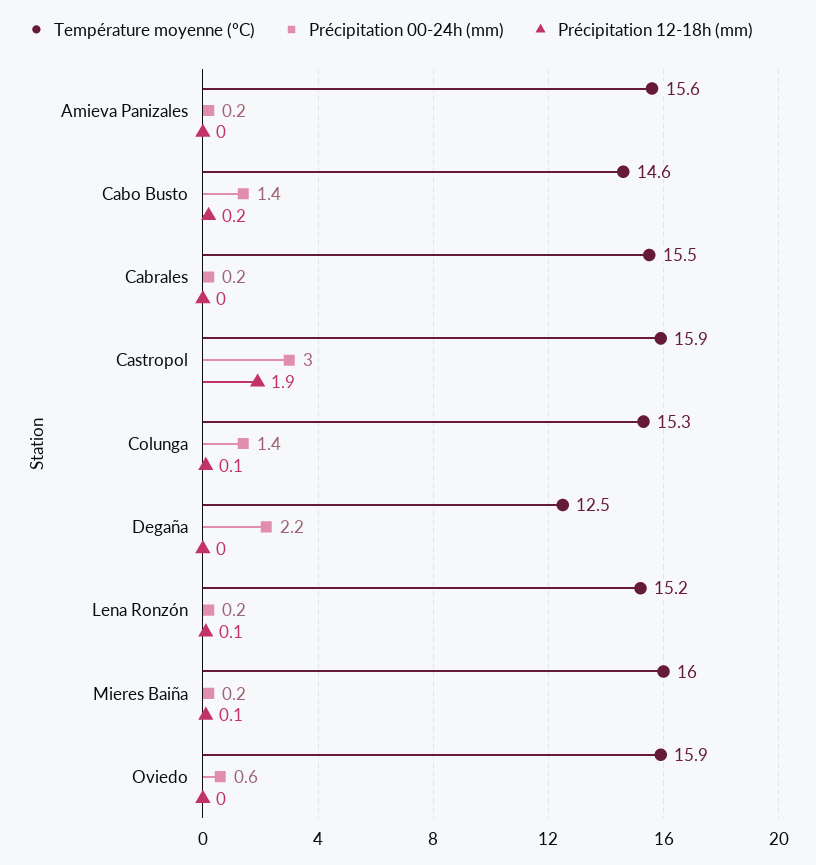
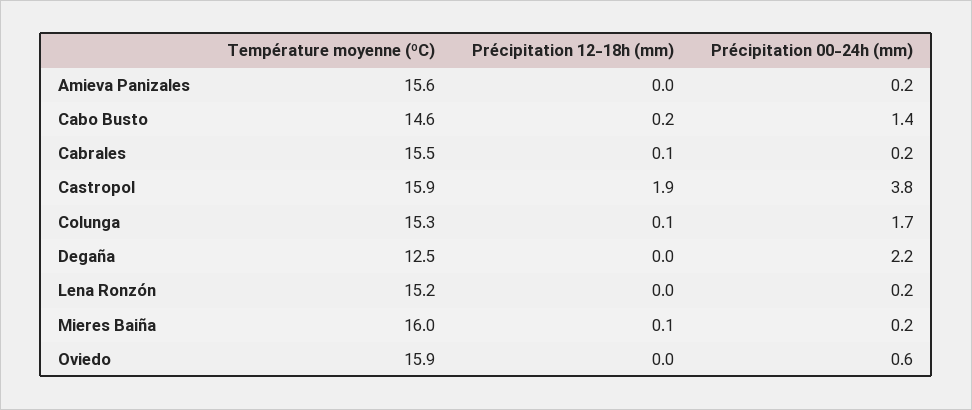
  {
    "Température moyenne (ºC)": {
      "Amieva Panizales": 15.6,
      "Cabo Busto": 14.6,
      "Cabrales": 15.5,
      "Castropol": 15.9,
      "Colunga": 15.3,
      "Degaña": 12.5,
      "Lena Ronzón": 15.2,
      "Mieres Baiña": 16,
      "Oviedo": 15.9
    },
    "Précipitation 00-24h (mm)": {
      "Amieva Panizales": 0.2,
      "Cabo Busto": 1.4,
      "Cabrales": 0.2,
-     "Castropol": 3,
+     "Castropol": 3.8,
-     "Colunga": 1.4,
+     "Colunga": 1.7,
      "Degaña": 2.2,
      "Lena Ronzón": 0.2,
      "Mieres Baiña": 0.2,
      "Oviedo": 0.6
    },
    "Précipitation 12-18h (mm)": {
      "Amieva Panizales": 0,
      "Cabo Busto": 0.2,
-     "Cabrales": 0,
+     "Cabrales": 0.1,
      "Castropol": 1.9,
      "Colunga": 0.1,
      "Degaña": 0,
-     "Lena Ronzón": 0.1,
+     "Lena Ronzón": 0,
      "Mieres Baiña": 0.1,
      "Oviedo": 0
    }
  }

